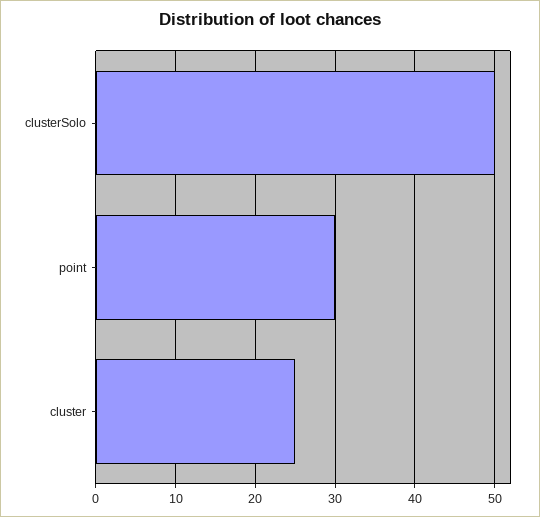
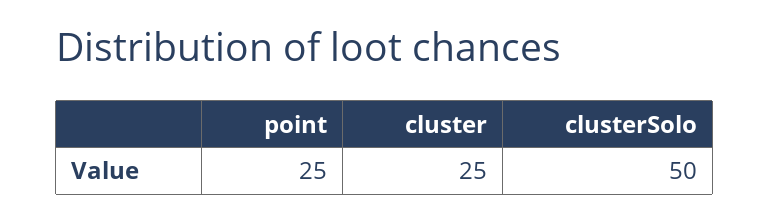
  {
    "clusterSolo": 50,
-   "point": 30,
+   "point": 25,
    "cluster": 25
  }

